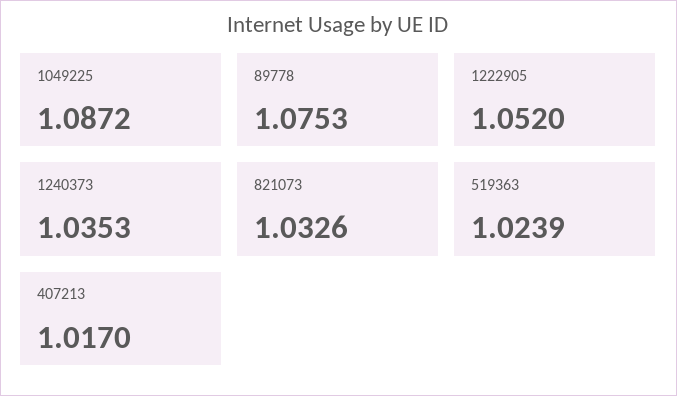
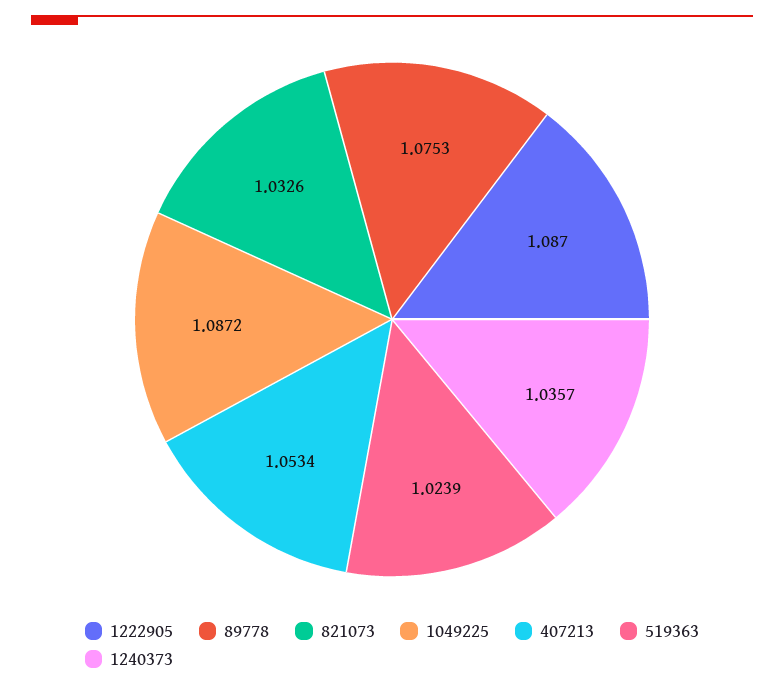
  {
    "1049225": 1.0872,
    "89778": 1.0753,
-   "1222905": 1.052,
+   "1222905": 1.087,
-   "1240373": 1.0353,
+   "1240373": 1.0357,
    "821073": 1.0326,
    "519363": 1.0239,
-   "407213": 1.017
+   "407213": 1.0534
  }

